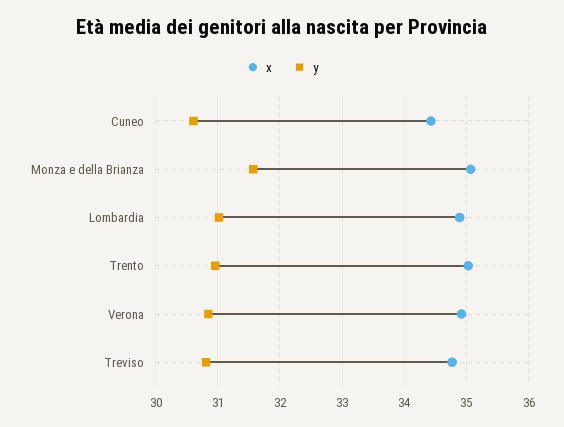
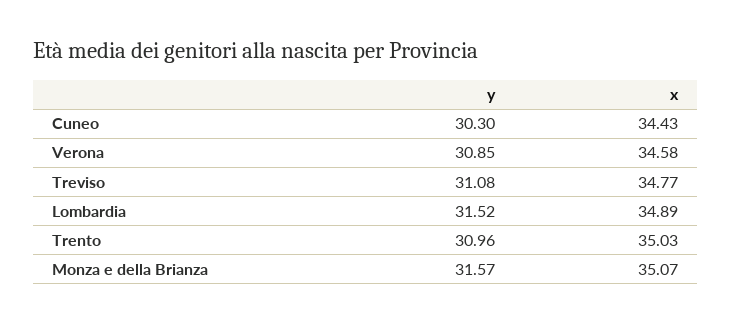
  {
    "x": {
      "Cuneo": 34.43,
      "Monza e della Brianza": 35.07,
      "Lombardia": 34.89,
      "Trento": 35.03,
-     "Verona": 34.9,
+     "Verona": 34.58,
      "Treviso": 34.77
    },
    "y": {
-     "Cuneo": 30.6,
+     "Cuneo": 30.3,
      "Monza e della Brianza": 31.57,
-     "Lombardia": 31,
+     "Lombardia": 31.52,
      "Trento": 30.96,
      "Verona": 30.85,
-     "Treviso": 30.8
+     "Treviso": 31.08
    }
  }

